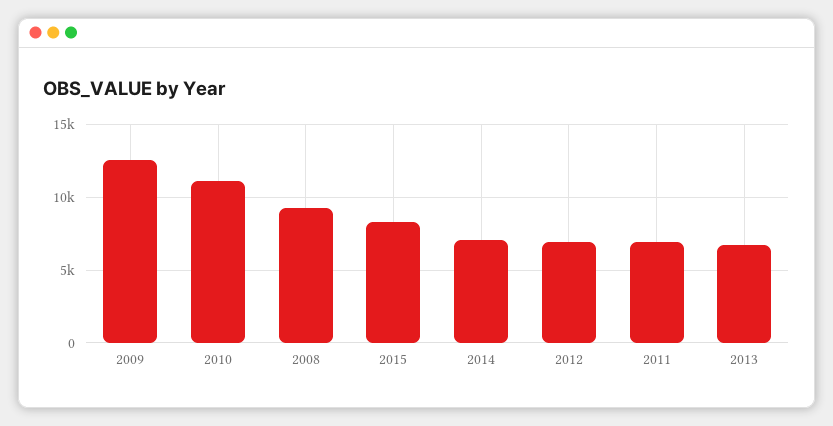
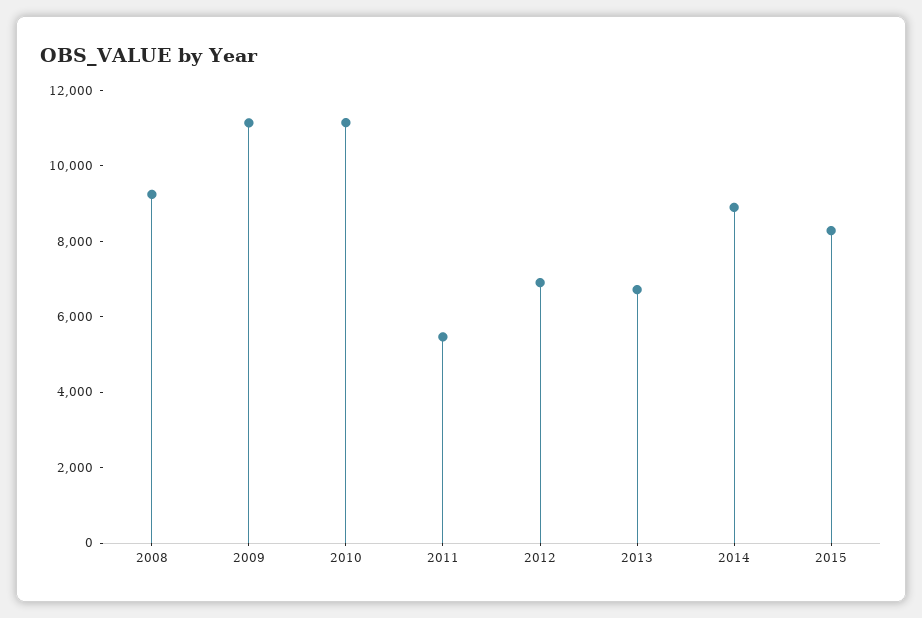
  {
-   "2009": 12500,
+   "2009": 11000,
    "2010": 11000,
    "2008": 9000,
    "2015": 8500,
-   "2014": 7000,
+   "2014": 9000,
    "2012": 7000,
-   "2011": 7000,
+   "2011": 5500,
    "2013": 6500
  }

